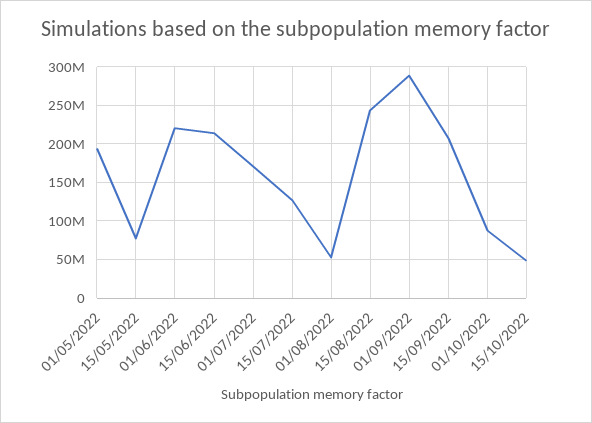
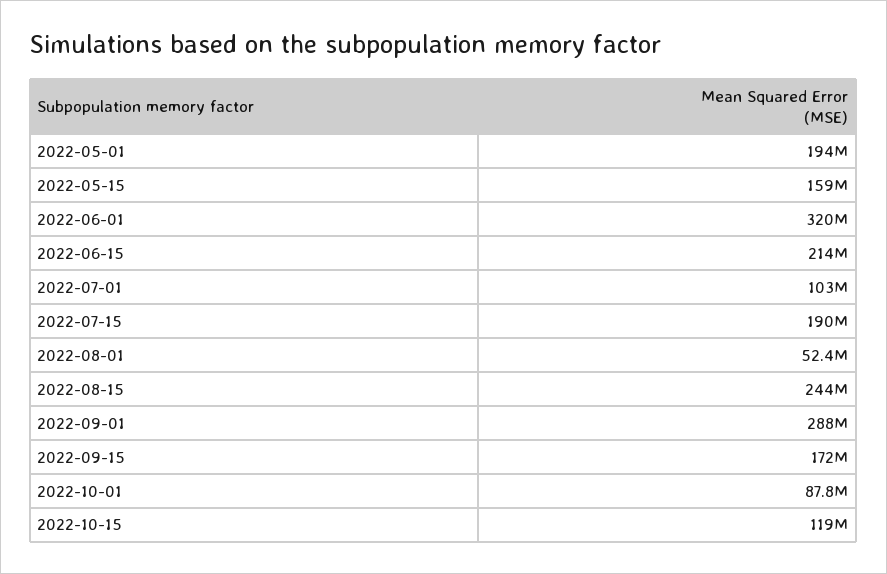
  {
    "01/05/2022": 194000000,
-   "15/05/2022": 80000000,
+   "15/05/2022": 159000000,
-   "01/06/2022": 220000000,
+   "01/06/2022": 320000000,
    "15/06/2022": 214000000,
-   "01/07/2022": 170000000,
+   "01/07/2022": 103000000,
-   "15/07/2022": 130000000,
+   "15/07/2022": 190000000,
    "01/08/2022": 52400000,
    "15/08/2022": 244000000,
    "01/09/2022": 288000000,
-   "15/09/2022": 210000000,
+   "15/09/2022": 172000000,
    "01/10/2022": 87800000,
-   "15/10/2022": 50000000
+   "15/10/2022": 119000000
  }

